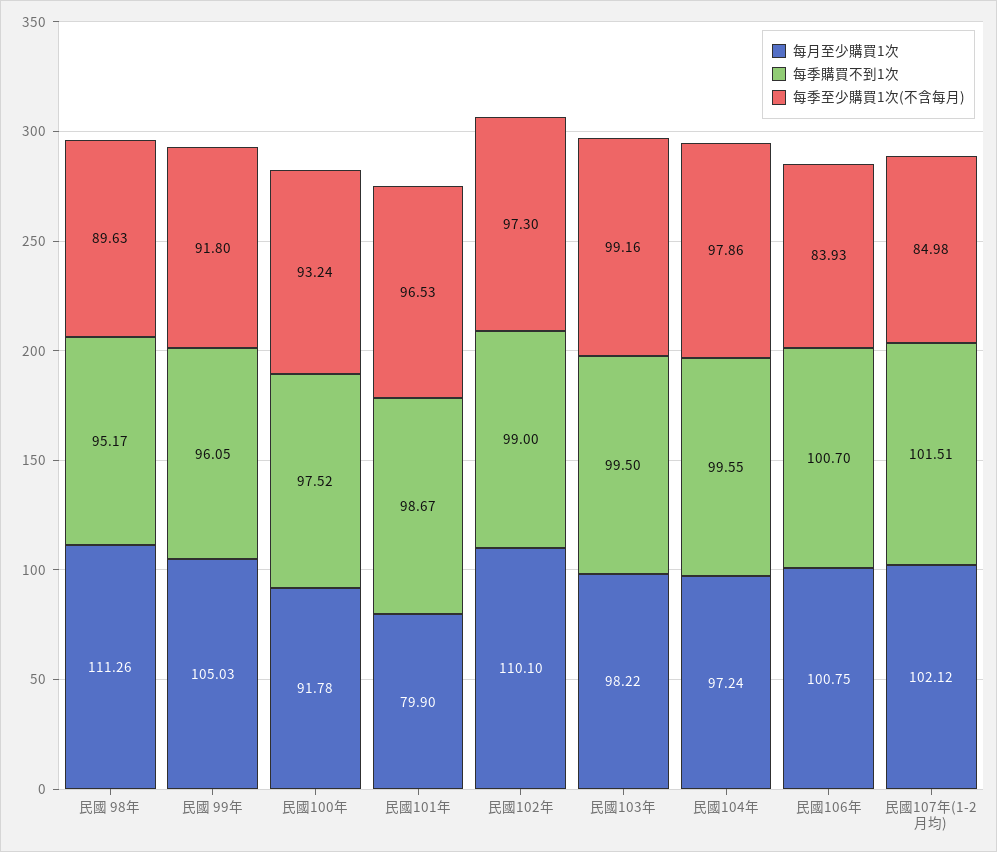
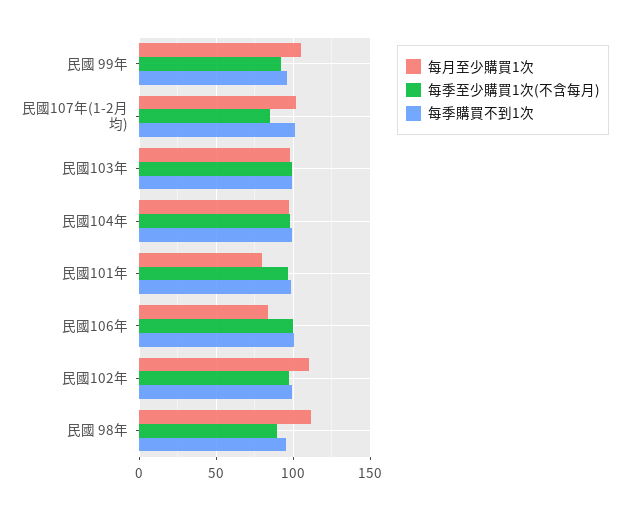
  {
    "每月至少購買1次": {
      "民國 98年": 111.26,
      "民國 99年": 105.03,
-     "民國100年": 91.78,
      "民國101年": 79.9,
      "民國102年": 110.1,
      "民國103年": 98.22,
      "民國104年": 97.24,
-     "民國106年": 100.75,
+     "民國106年": 85,
      "民國107年(1-2月均)": 102.12
    },
    "每季購買不到1次": {
      "民國 98年": 95.17,
      "民國 99年": 96.05,
-     "民國100年": 97.52,
      "民國101年": 98.67,
      "民國102年": 99,
      "民國103年": 99.5,
      "民國104年": 99.55,
      "民國106年": 100.7,
      "民國107年(1-2月均)": 101.51
    },
    "每季至少購買1次(不含每月)": {
      "民國 98年": 89.63,
      "民國 99年": 91.8,
-     "民國100年": 93.24,
      "民國101年": 96.53,
      "民國102年": 97.3,
      "民國103年": 99.16,
      "民國104年": 97.86,
-     "民國106年": 83.93,
+     "民國106年": 100,
      "民國107年(1-2月均)": 84.98
    }
  }

